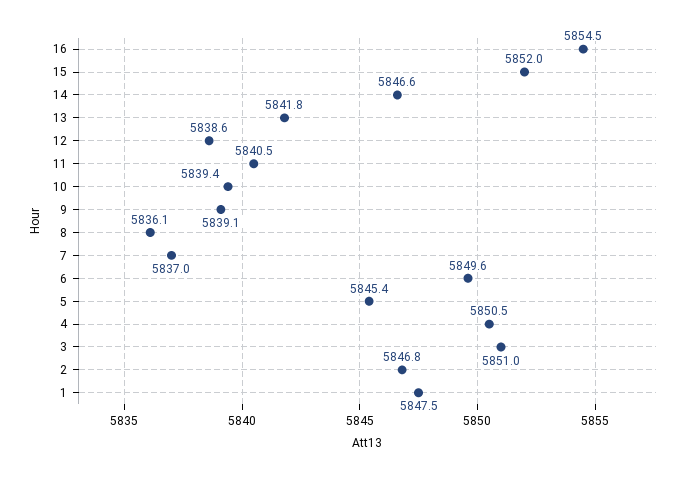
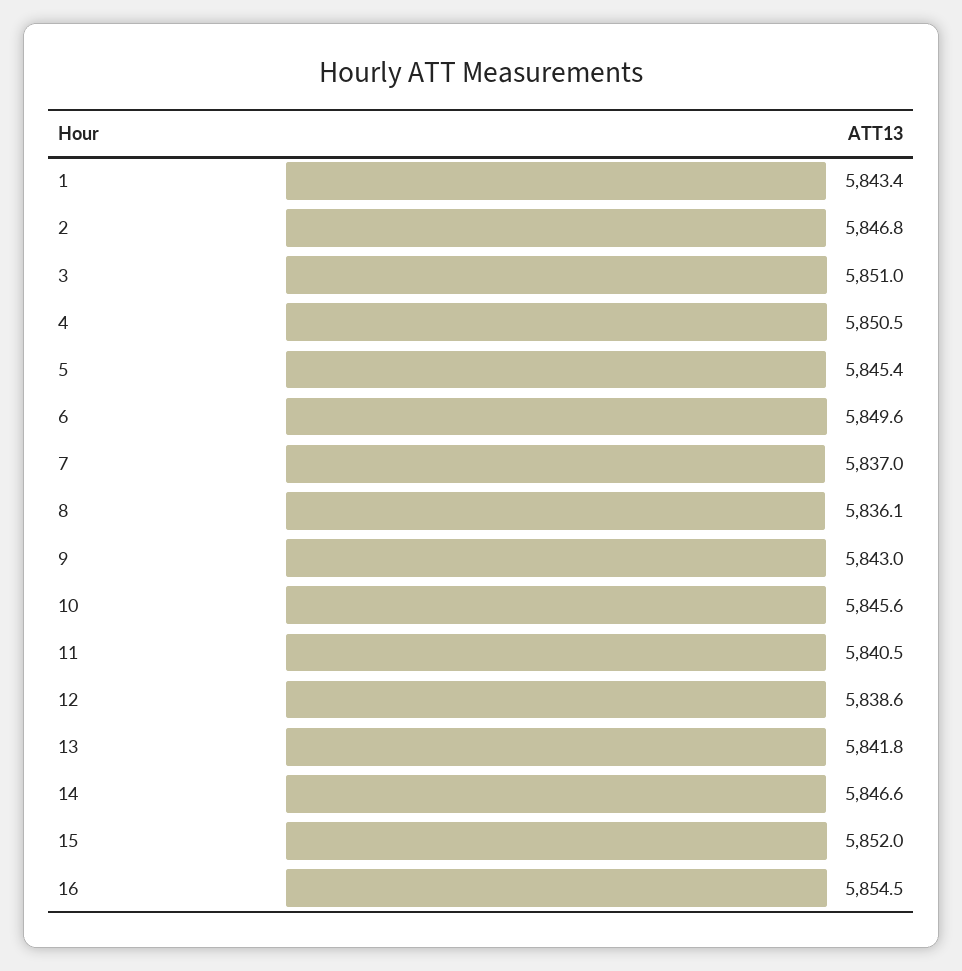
  {
    "16": 5854.5,
    "15": 5852,
    "14": 5846.6,
    "13": 5841.8,
    "12": 5838.6,
    "11": 5840.5,
-   "10": 5839.4,
+   "10": 5845.6,
-   "9": 5839.1,
+   "9": 5843,
    "8": 5836.1,
    "7": 5837,
    "6": 5849.6,
    "5": 5845.4,
    "4": 5850.5,
    "3": 5851,
    "2": 5846.8,
-   "1": 5847.5
+   "1": 5843.4
  }

